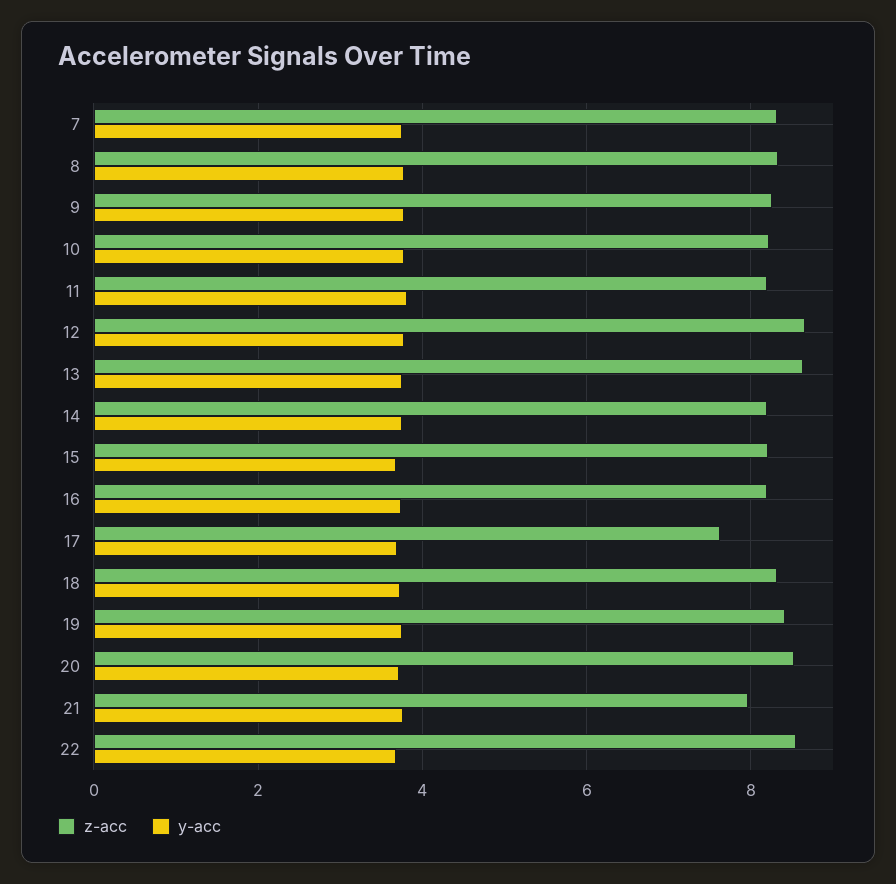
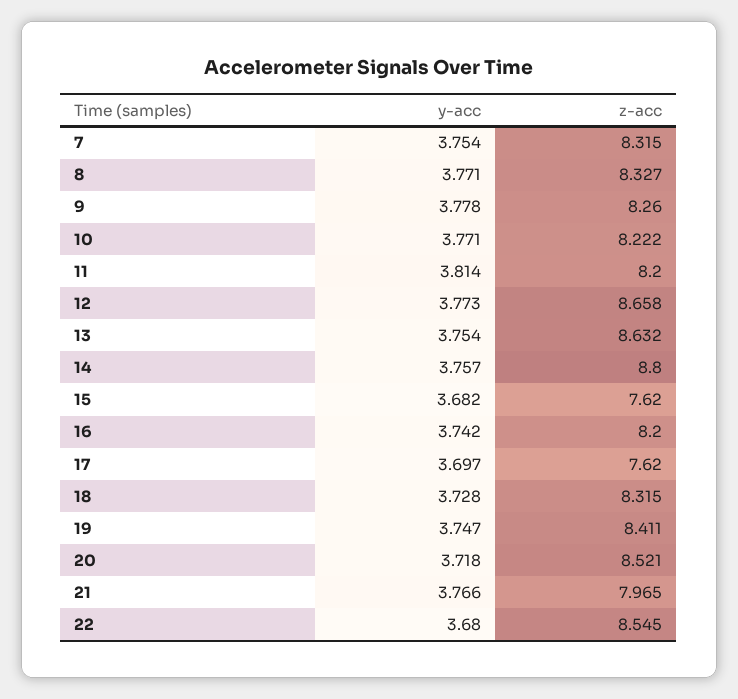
  {
    "z-acc": {
      "7": 8.315,
      "8": 8.327,
      "9": 8.26,
      "10": 8.222,
      "11": 8.2,
      "12": 8.658,
      "13": 8.632,
-     "14": 8.2,
+     "14": 8.8,
-     "15": 8.2,
+     "15": 7.62,
      "16": 8.2,
      "17": 7.62,
      "18": 8.315,
      "19": 8.411,
      "20": 8.521,
      "21": 7.965,
      "22": 8.545
    },
    "y-acc": {
      "7": 3.754,
      "8": 3.771,
      "9": 3.778,
      "10": 3.771,
      "11": 3.814,
      "12": 3.773,
      "13": 3.754,
      "14": 3.757,
      "15": 3.682,
      "16": 3.742,
      "17": 3.697,
      "18": 3.728,
      "19": 3.747,
      "20": 3.718,
      "21": 3.766,
      "22": 3.68
    }
  }

